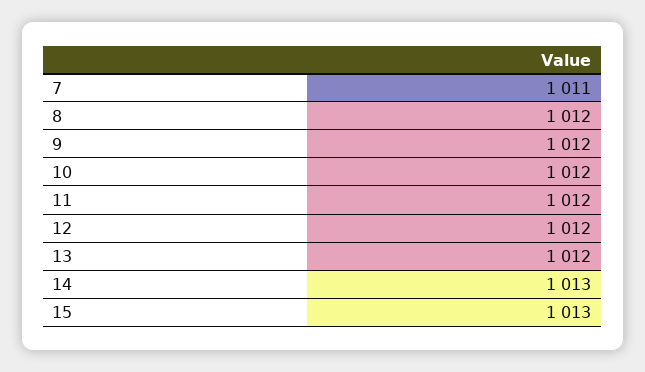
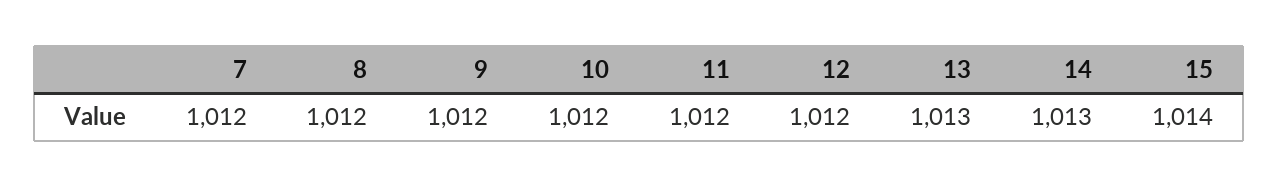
  {
-   "7": 1011,
+   "7": 1012,
    "8": 1012,
    "9": 1012,
    "10": 1012,
    "11": 1012,
    "12": 1012,
-   "13": 1012,
+   "13": 1013,
    "14": 1013,
-   "15": 1013
+   "15": 1014
  }

